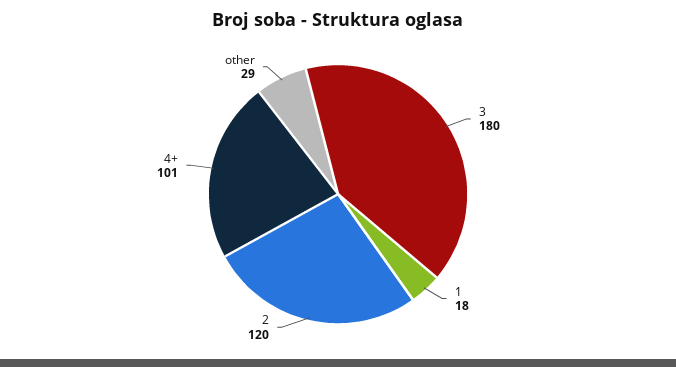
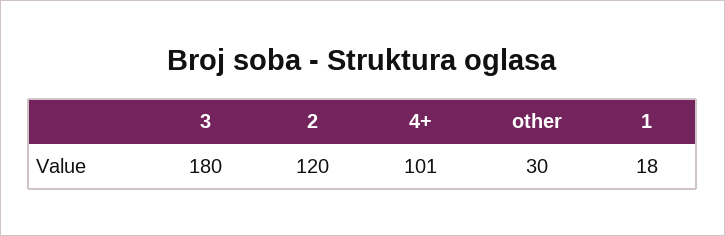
  {
    "3": 180,
    "1": 18,
    "2": 120,
    "4+": 101,
-   "other": 29
+   "other": 30
  }

